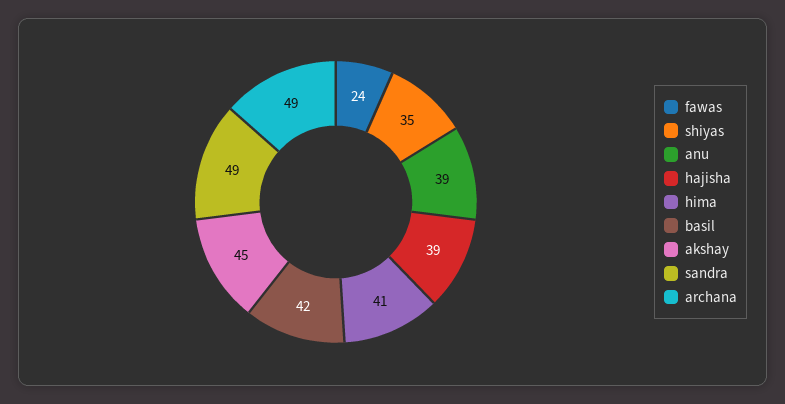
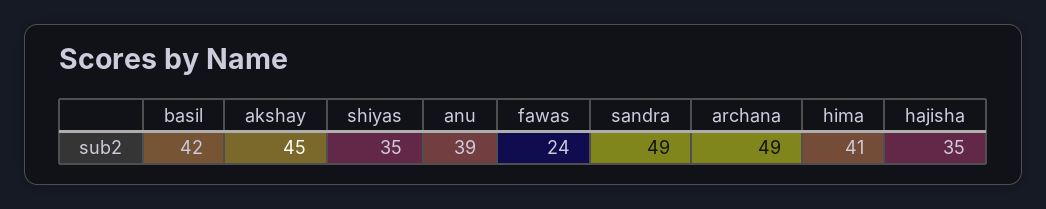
  {
    "fawas": 24,
    "shiyas": 35,
    "anu": 39,
-   "hajisha": 39,
+   "hajisha": 35,
    "hima": 41,
    "basil": 42,
    "akshay": 45,
    "sandra": 49,
    "archana": 49
  }

